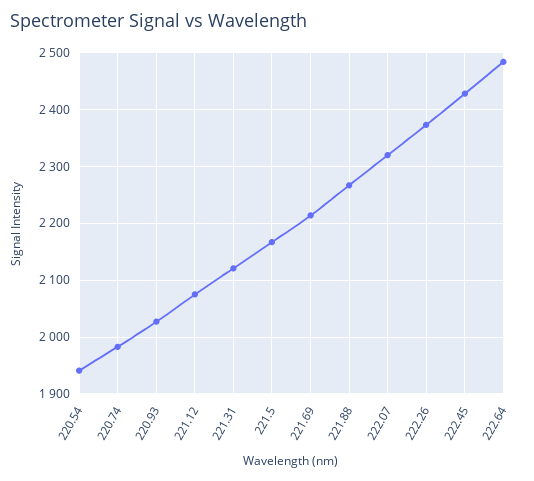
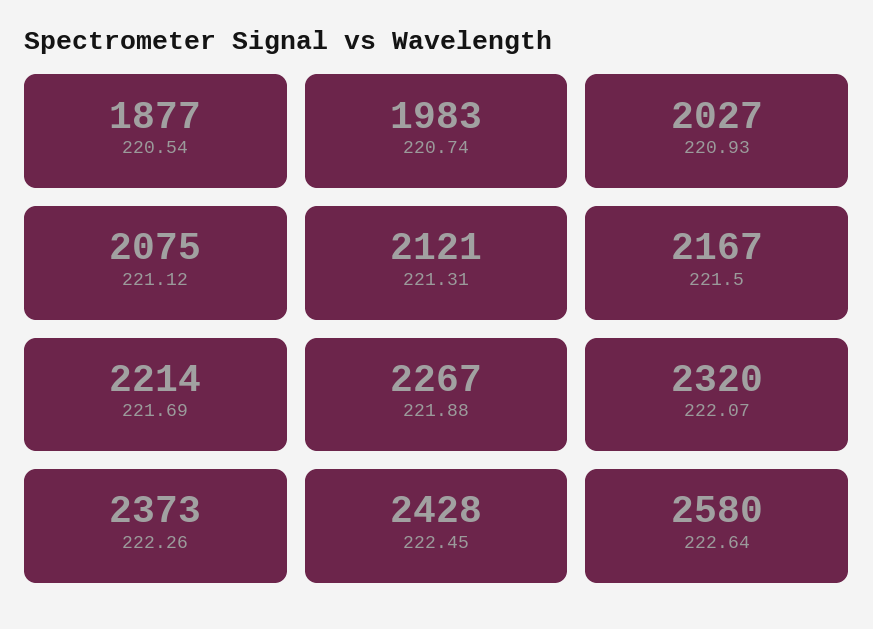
  {
-   "220.54": 1940,
+   "220.54": 1877,
    "220.74": 1983,
    "220.93": 2027,
    "221.12": 2075,
    "221.31": 2121,
    "221.5": 2167,
    "221.69": 2214,
    "221.88": 2267,
    "222.07": 2320,
    "222.26": 2373,
    "222.45": 2428,
-   "222.64": 2480
+   "222.64": 2580
  }

